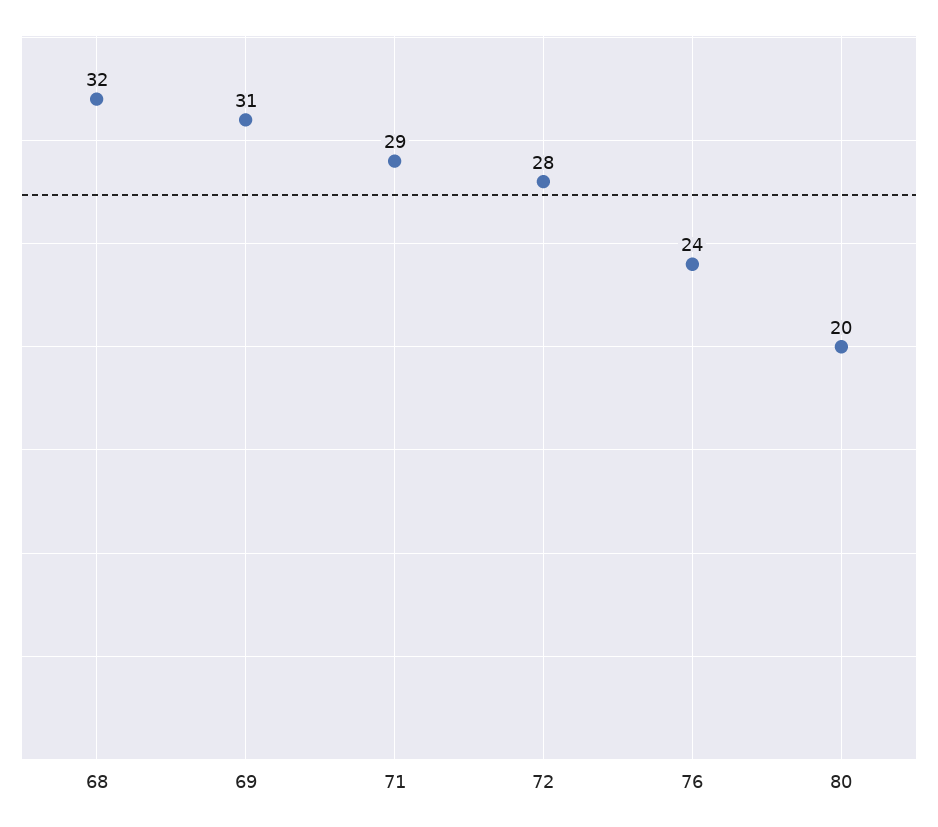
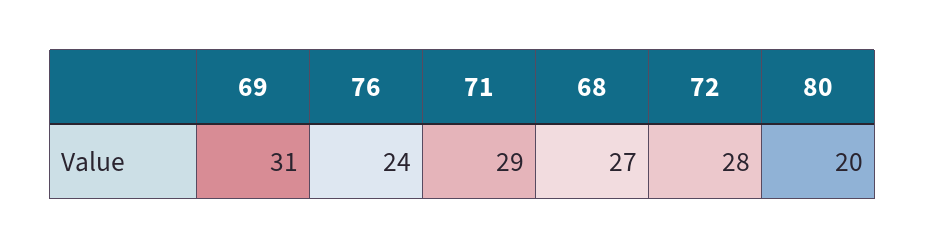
  {
-   "68": 32,
+   "68": 27,
    "69": 31,
    "71": 29,
    "72": 28,
    "76": 24,
    "80": 20
  }

